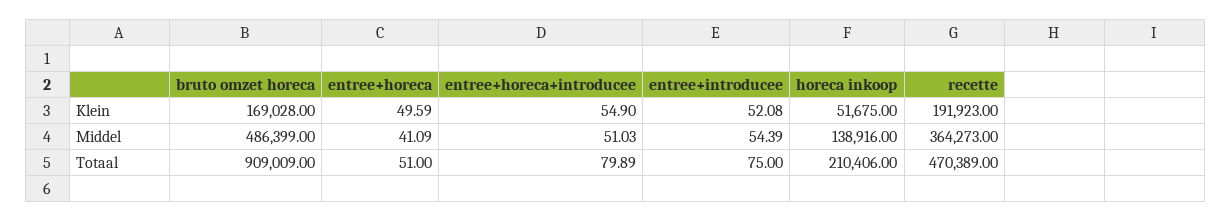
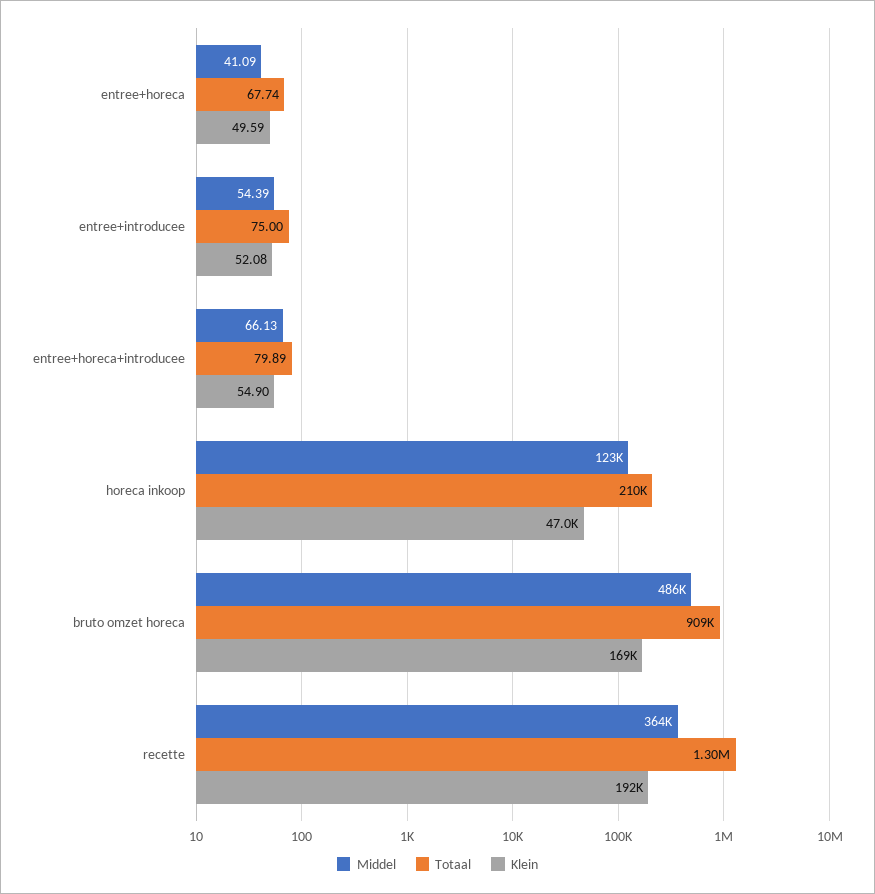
  {
    "Klein": {
      "bruto omzet horeca": 169028,
      "entree+horeca": 49.59,
      "entree+horeca+introducee": 54.9,
      "entree+introducee": 52.08,
-     "horeca inkoop": 51675,
+     "horeca inkoop": 47000,
      "recette": 191923
    },
    "Middel": {
      "bruto omzet horeca": 486399,
      "entree+horeca": 41.09,
-     "entree+horeca+introducee": 51.03,
+     "entree+horeca+introducee": 66.13,
      "entree+introducee": 54.39,
-     "horeca inkoop": 138916,
+     "horeca inkoop": 123000,
      "recette": 364273
    },
    "Totaal": {
      "bruto omzet horeca": 909009,
-     "entree+horeca": 51,
+     "entree+horeca": 67.74,
      "entree+horeca+introducee": 79.89,
      "entree+introducee": 75,
      "horeca inkoop": 210406,
-     "recette": 470389
+     "recette": 1300000
    }
  }

